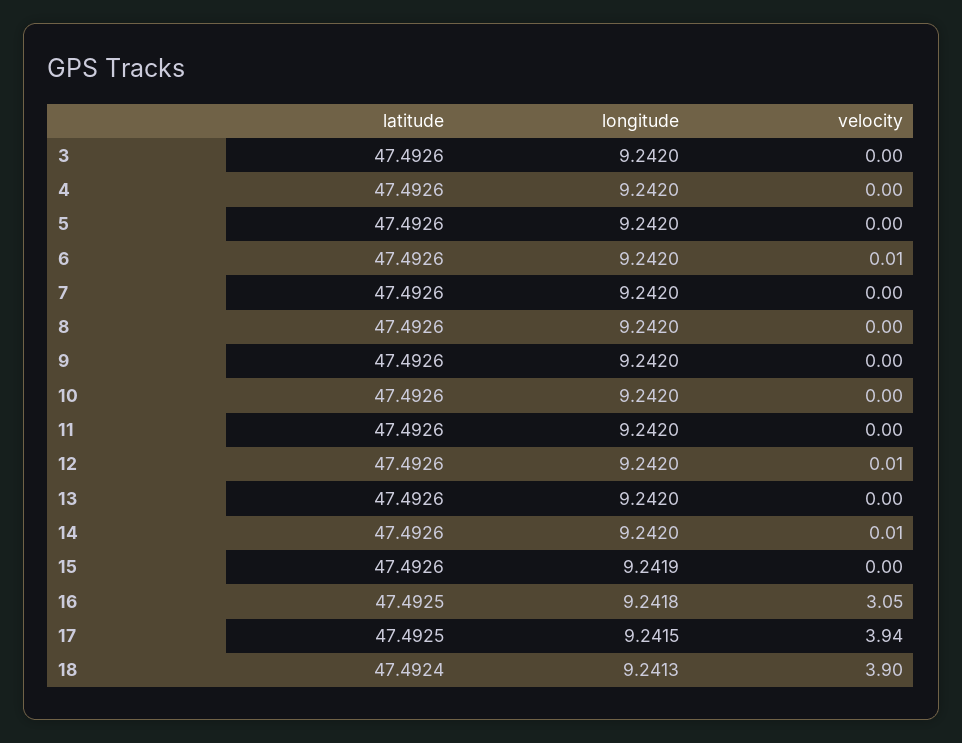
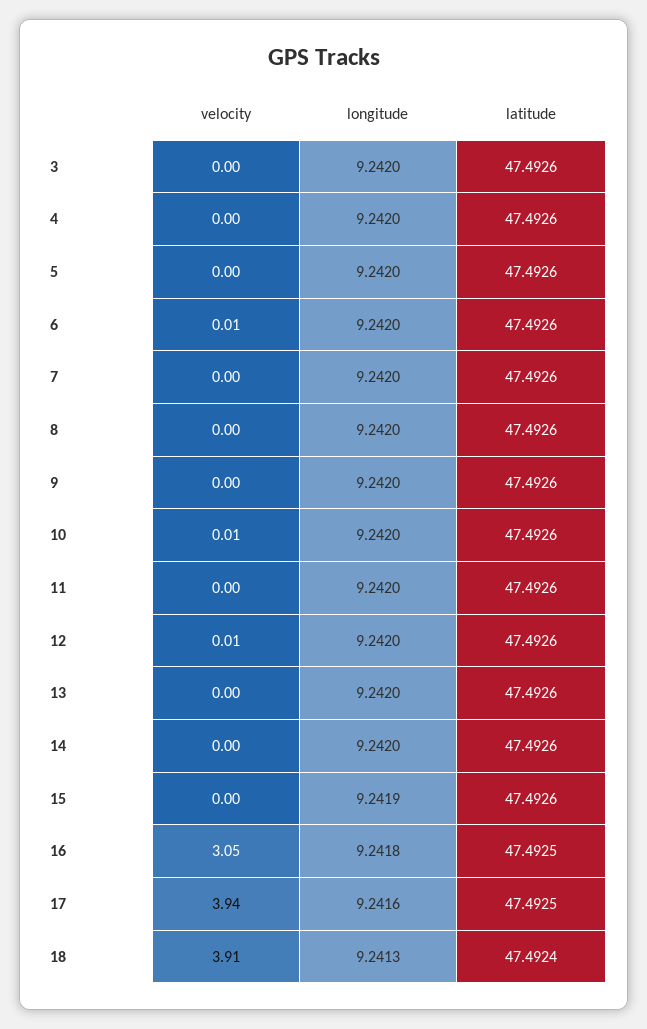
  {
    "latitude": {
      "3": 47.4926,
      "4": 47.4926,
      "5": 47.4926,
      "6": 47.4926,
      "7": 47.4926,
      "8": 47.4926,
      "9": 47.4926,
      "10": 47.4926,
      "11": 47.4926,
      "12": 47.4926,
      "13": 47.4926,
      "14": 47.4926,
      "15": 47.4926,
      "16": 47.4925,
      "17": 47.4925,
      "18": 47.4924
    },
    "longitude": {
      "3": 9.242,
      "4": 9.242,
      "5": 9.242,
      "6": 9.242,
      "7": 9.242,
      "8": 9.242,
      "9": 9.242,
      "10": 9.242,
      "11": 9.242,
      "12": 9.242,
      "13": 9.242,
      "14": 9.242,
      "15": 9.2419,
      "16": 9.2418,
-     "17": 9.2415,
+     "17": 9.2416,
      "18": 9.2413
    },
    "velocity": {
      "3": 0,
      "4": 0,
      "5": 0,
      "6": 0.01,
      "7": 0,
      "8": 0,
      "9": 0,
-     "10": 0,
+     "10": 0.01,
      "11": 0,
      "12": 0.01,
      "13": 0,
-     "14": 0.01,
+     "14": 0,
      "15": 0,
      "16": 3.05,
      "17": 3.94,
-     "18": 3.9
+     "18": 3.91
    }
  }

